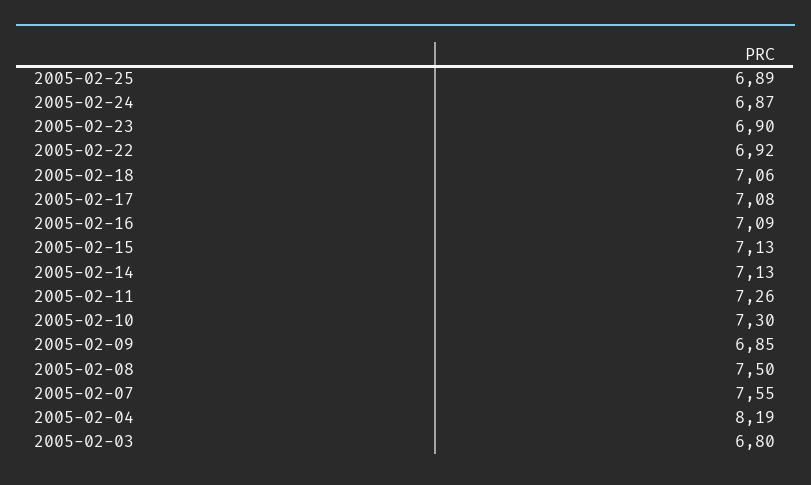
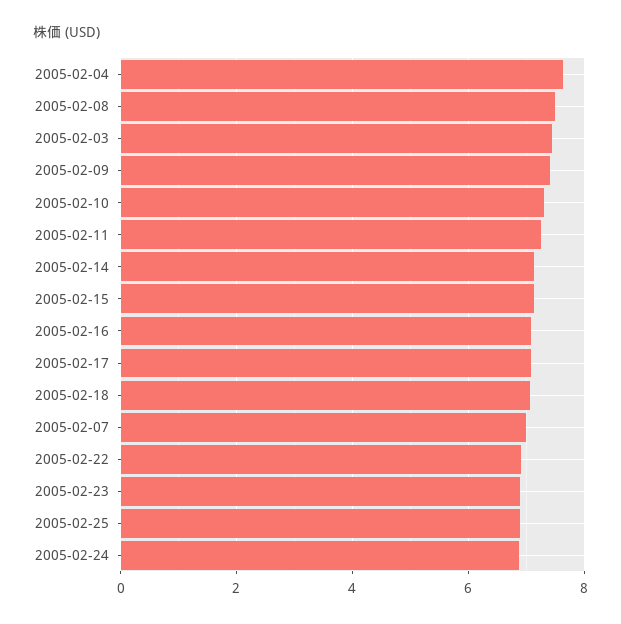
  {
    "2005-02-25": 6.89,
    "2005-02-24": 6.87,
    "2005-02-23": 6.9,
    "2005-02-22": 6.92,
    "2005-02-18": 7.06,
    "2005-02-17": 7.08,
    "2005-02-16": 7.09,
    "2005-02-15": 7.13,
    "2005-02-14": 7.13,
    "2005-02-11": 7.26,
    "2005-02-10": 7.3,
-   "2005-02-09": 6.85,
+   "2005-02-09": 7.4,
    "2005-02-08": 7.5,
-   "2005-02-07": 7.55,
+   "2005-02-07": 7,
-   "2005-02-04": 8.19,
+   "2005-02-04": 7.6,
-   "2005-02-03": 6.8
+   "2005-02-03": 7.4
  }

